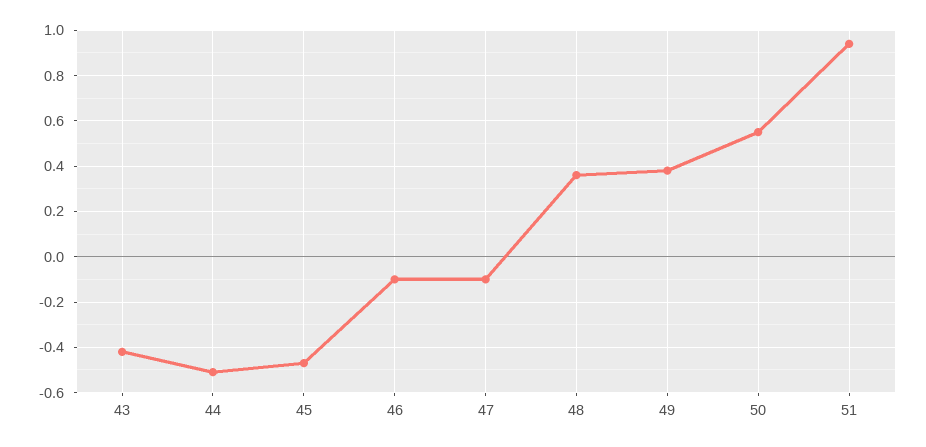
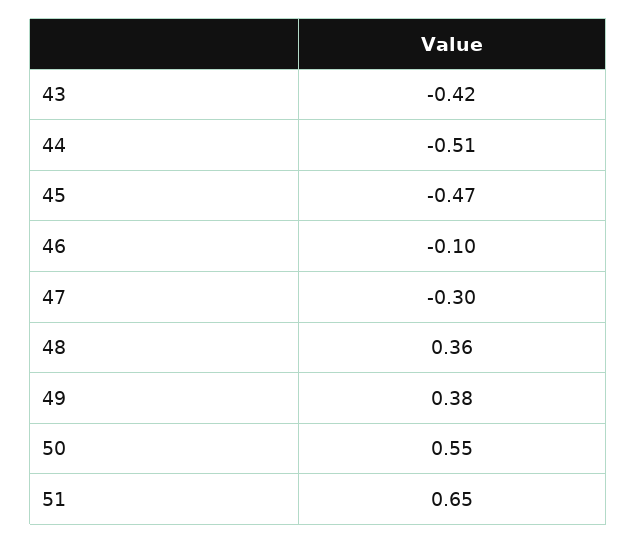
  {
    "43": -0.42,
    "44": -0.51,
    "45": -0.47,
    "46": -0.1,
-   "47": -0.1,
+   "47": -0.3,
    "48": 0.36,
    "49": 0.38,
    "50": 0.55,
-   "51": 0.95
+   "51": 0.65
  }

